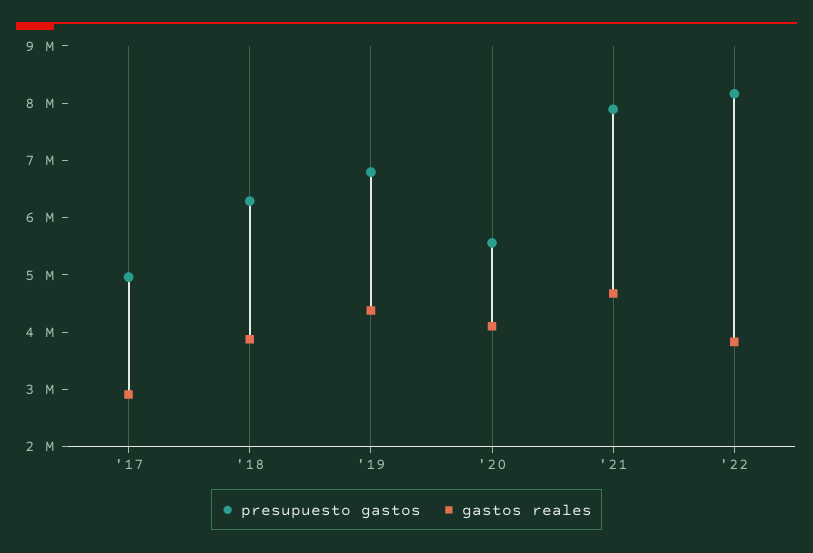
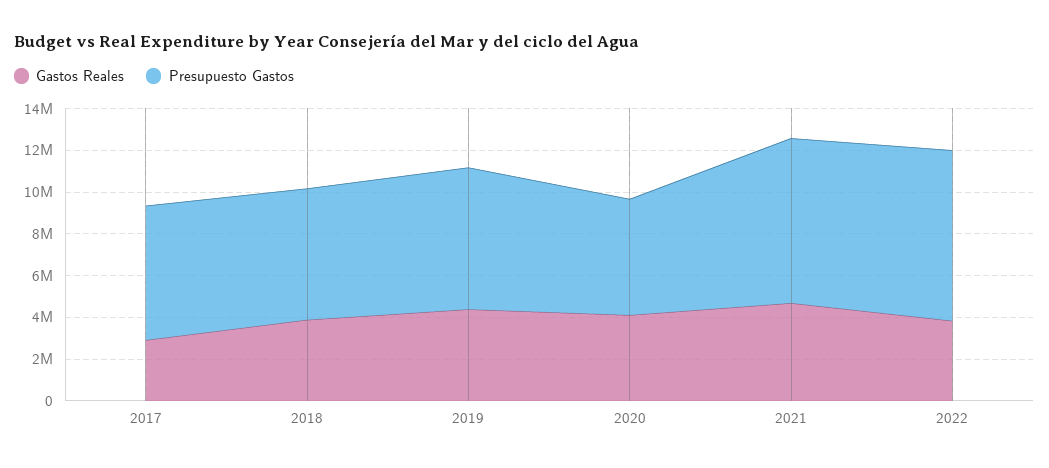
  {
    "presupuesto gastos": {
-     "'17": 5000000,
+     "'17": 6500000,
      "'18": 6200000,
      "'19": 6800000,
      "'20": 5600000,
      "'21": 7800000,
      "'22": 8200000
    },
    "gastos reales": {
      "'17": 3000000,
      "'18": 3800000,
      "'19": 4400000,
      "'20": 4200000,
      "'21": 4600000,
      "'22": 3800000
    }
  }

